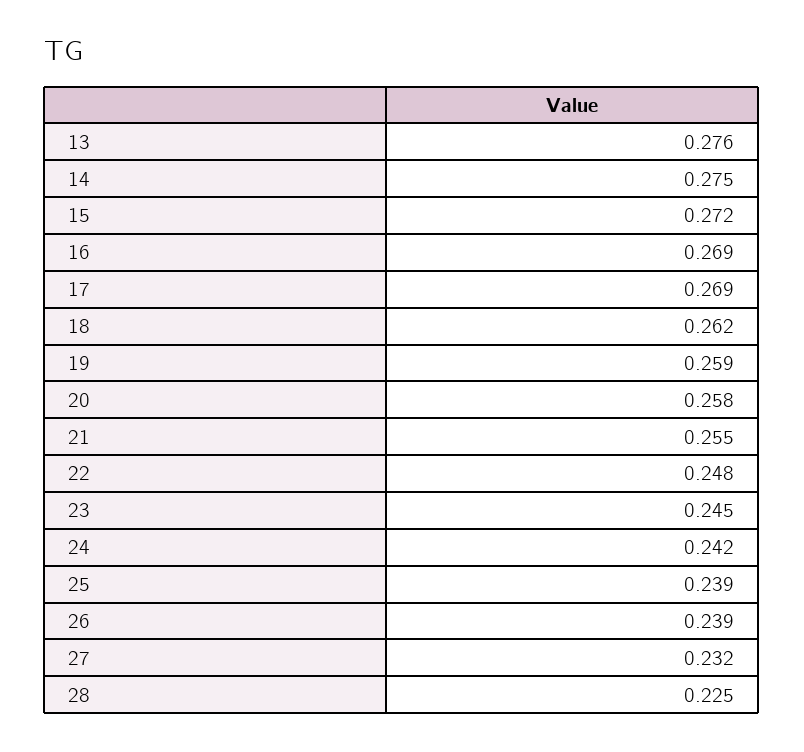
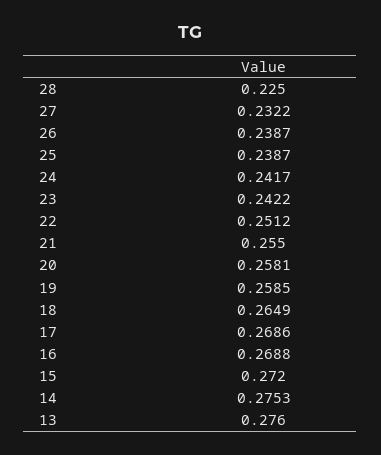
  {
    "13": 0.276,
    "14": 0.2753,
    "15": 0.272,
    "16": 0.2688,
    "17": 0.2686,
-   "18": 0.262,
+   "18": 0.2649,
    "19": 0.2585,
    "20": 0.2581,
    "21": 0.255,
-   "22": 0.248,
+   "22": 0.2512,
-   "23": 0.245,
+   "23": 0.2422,
    "24": 0.2417,
    "25": 0.2387,
    "26": 0.2387,
    "27": 0.2322,
    "28": 0.225
  }

